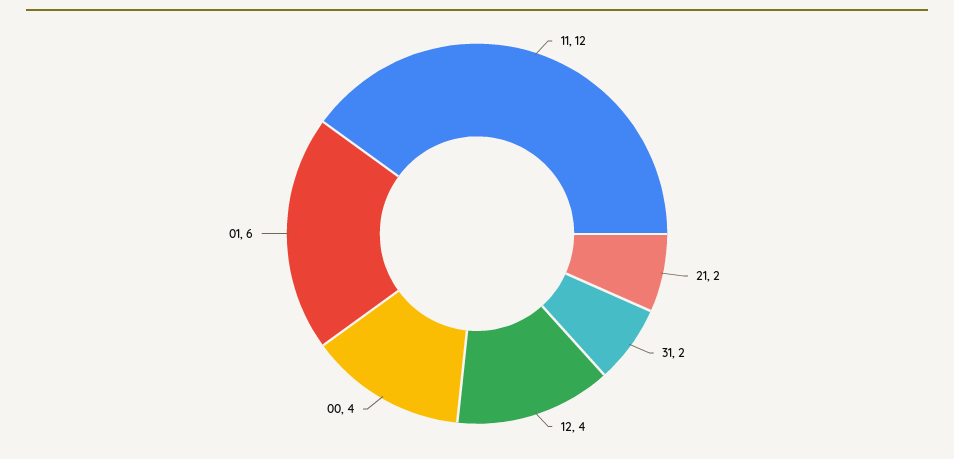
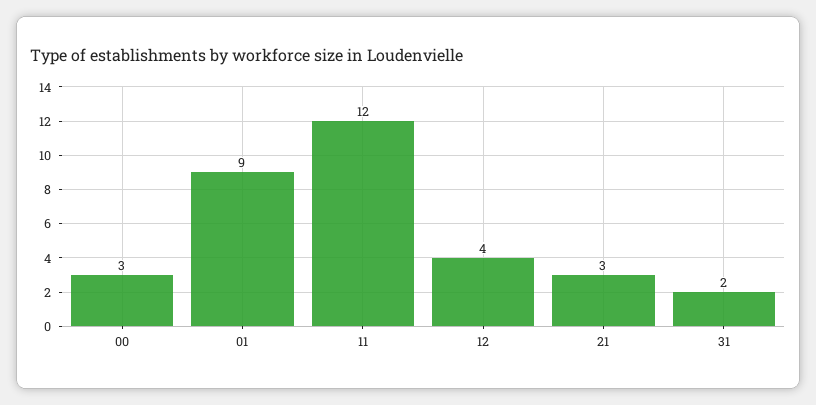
  {
    "11": 12,
-   "21": 2,
+   "21": 3,
    "31": 2,
    "12": 4,
-   "00": 4,
+   "00": 3,
-   "01": 6
+   "01": 9
  }

